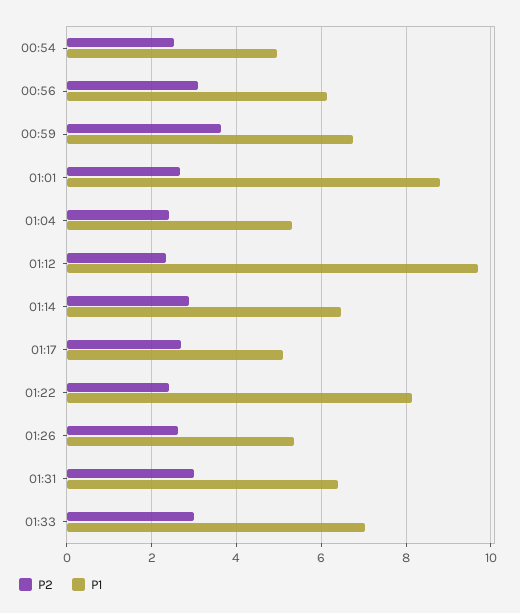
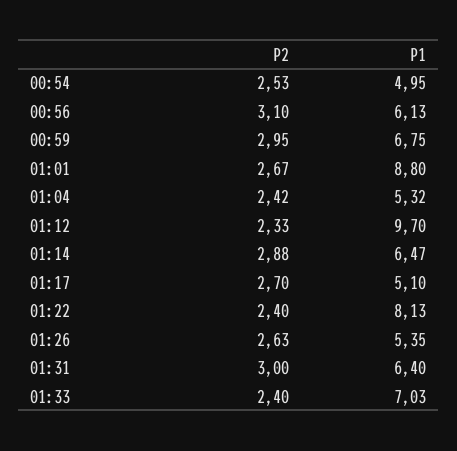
  {
    "P2": {
      "00:54": 2.53,
      "00:56": 3.1,
-     "00:59": 3.6,
+     "00:59": 2.95,
      "01:01": 2.67,
      "01:04": 2.42,
      "01:12": 2.33,
      "01:14": 2.88,
      "01:17": 2.7,
      "01:22": 2.4,
      "01:26": 2.63,
      "01:31": 3,
-     "01:33": 3
+     "01:33": 2.4
    },
    "P1": {
      "00:54": 4.95,
      "00:56": 6.13,
      "00:59": 6.75,
      "01:01": 8.8,
      "01:04": 5.32,
      "01:12": 9.7,
      "01:14": 6.47,
      "01:17": 5.1,
      "01:22": 8.13,
      "01:26": 5.35,
      "01:31": 6.4,
      "01:33": 7.03
    }
  }

